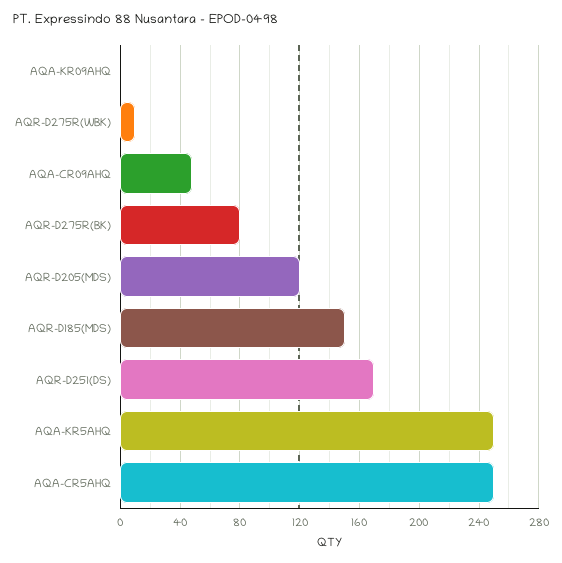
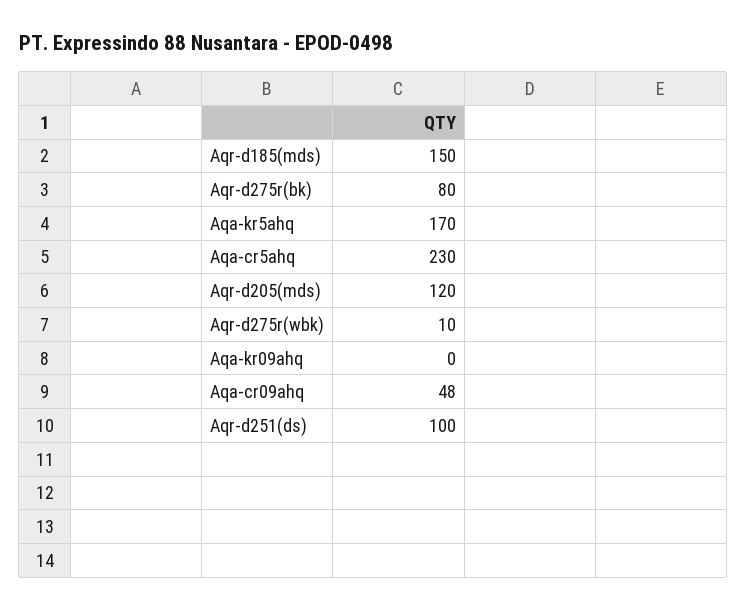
  {
    "AQA-KR09AHQ": 0,
    "AQR-D275R(WBK)": 10,
    "AQA-CR09AHQ": 48,
    "AQR-D275R(BK)": 80,
    "AQR-D205(MDS)": 120,
    "AQR-D185(MDS)": 150,
-   "AQR-D251(DS)": 170,
+   "AQR-D251(DS)": 100,
-   "AQA-KR5AHQ": 250,
+   "AQA-KR5AHQ": 170,
-   "AQA-CR5AHQ": 250
+   "AQA-CR5AHQ": 230
  }

